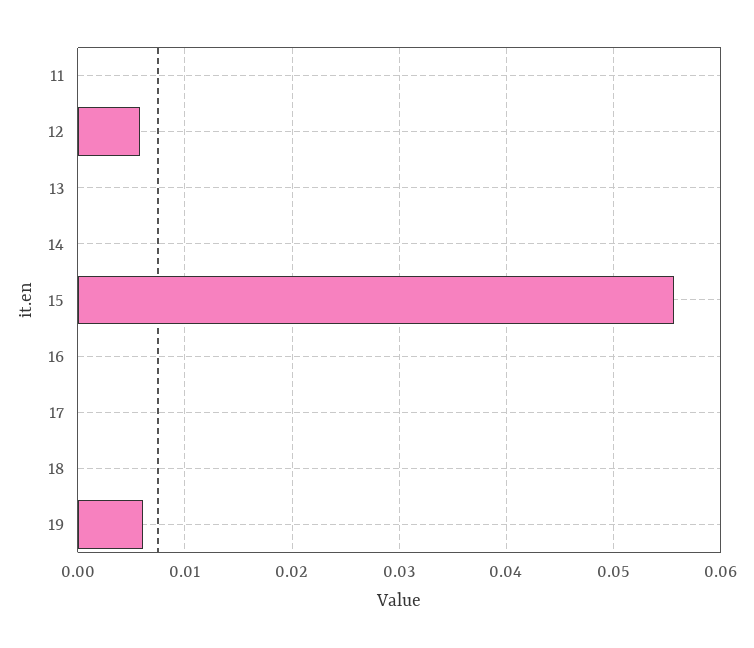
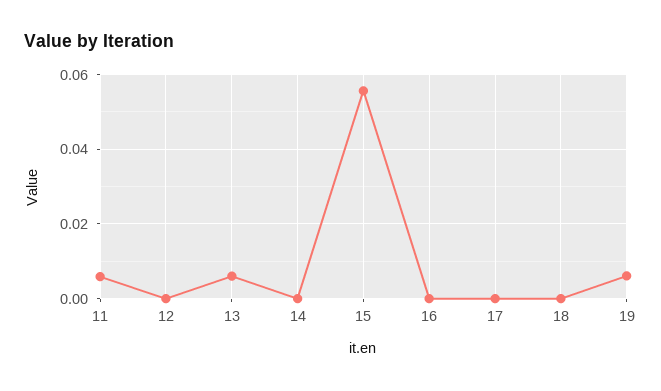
  {
-   "11": 0,
+   "11": 0.006,
-   "12": 0.006,
+   "12": 0,
-   "13": 0,
+   "13": 0.006,
    "14": 0,
    "15": 0.056,
    "16": 0,
    "17": 0,
    "18": 0,
    "19": 0.006
  }

